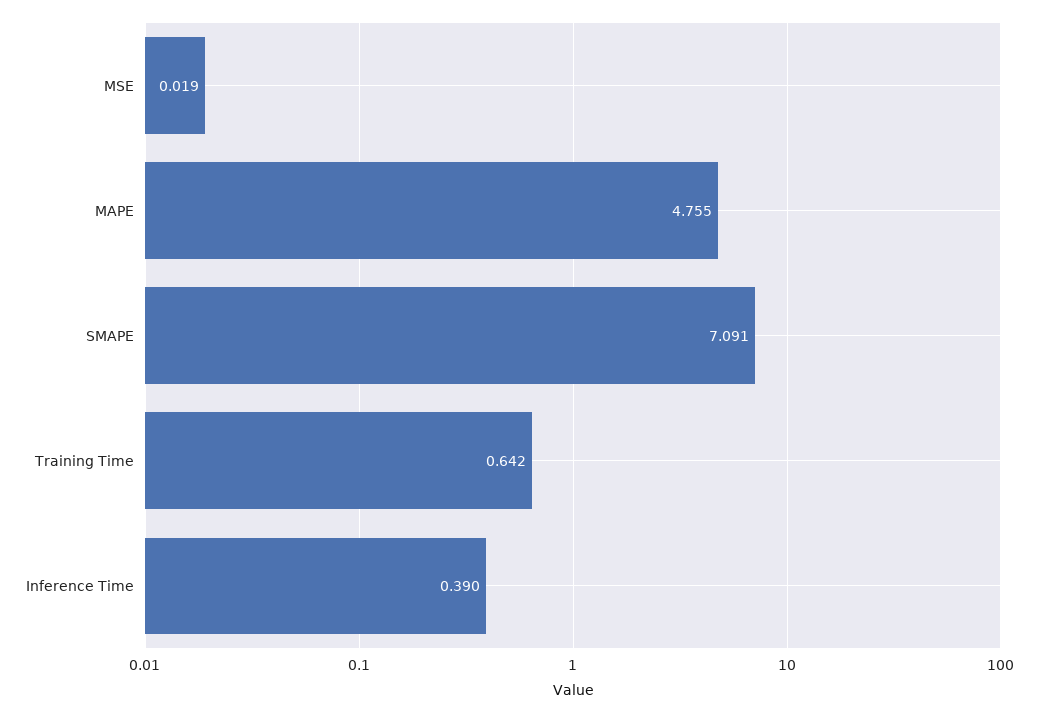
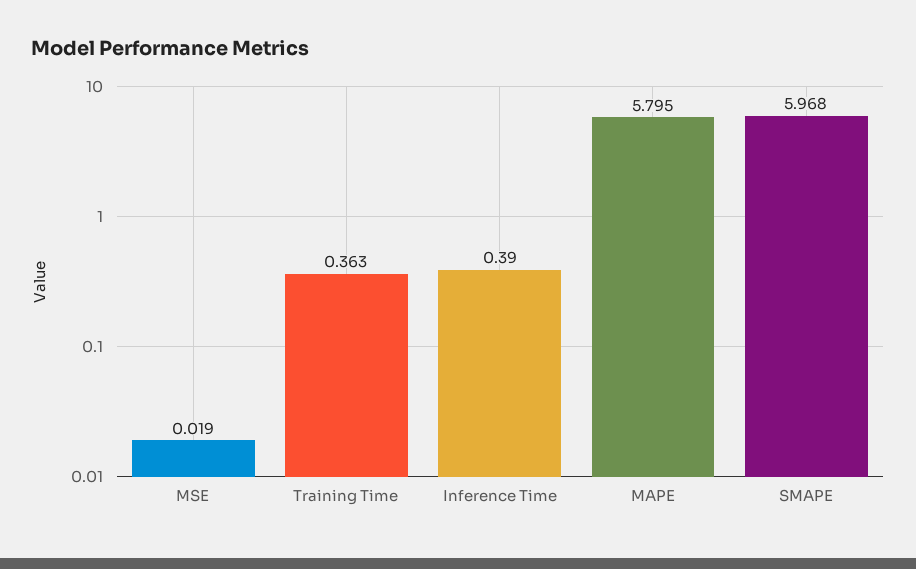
  {
    "MSE": 0.019,
-   "MAPE": 4.755,
+   "MAPE": 5.795,
-   "SMAPE": 7.091,
+   "SMAPE": 5.968,
-   "Training Time": 0.642,
+   "Training Time": 0.363,
    "Inference Time": 0.39
  }

